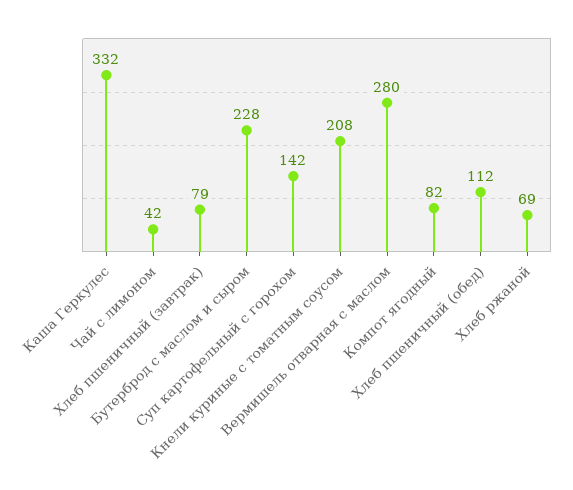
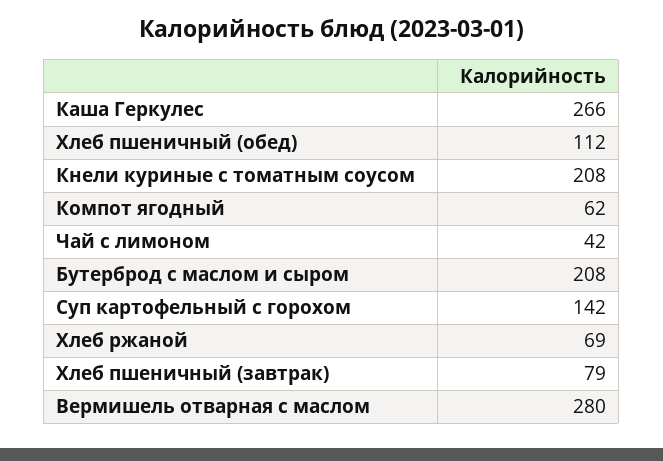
  {
-   "Каша Геркулес": 332,
+   "Каша Геркулес": 266,
    "Чай с лимоном": 42,
    "Хлеб пшеничный (завтрак)": 79,
-   "Бутерброд с маслом и сыром": 228,
+   "Бутерброд с маслом и сыром": 208,
    "Суп картофельный с горохом": 142,
    "Кнели куриные с томатным соусом": 208,
    "Вермишель отварная с маслом": 280,
-   "Компот ягодный": 82,
+   "Компот ягодный": 62,
    "Хлеб пшеничный (обед)": 112,
    "Хлеб ржаной": 69
  }

